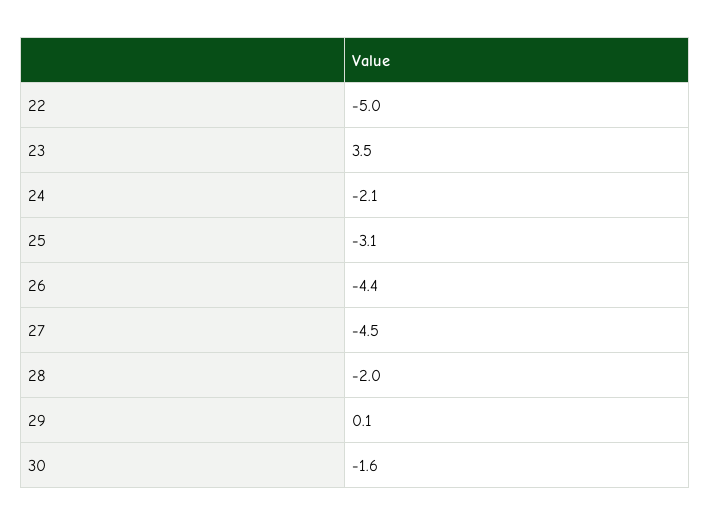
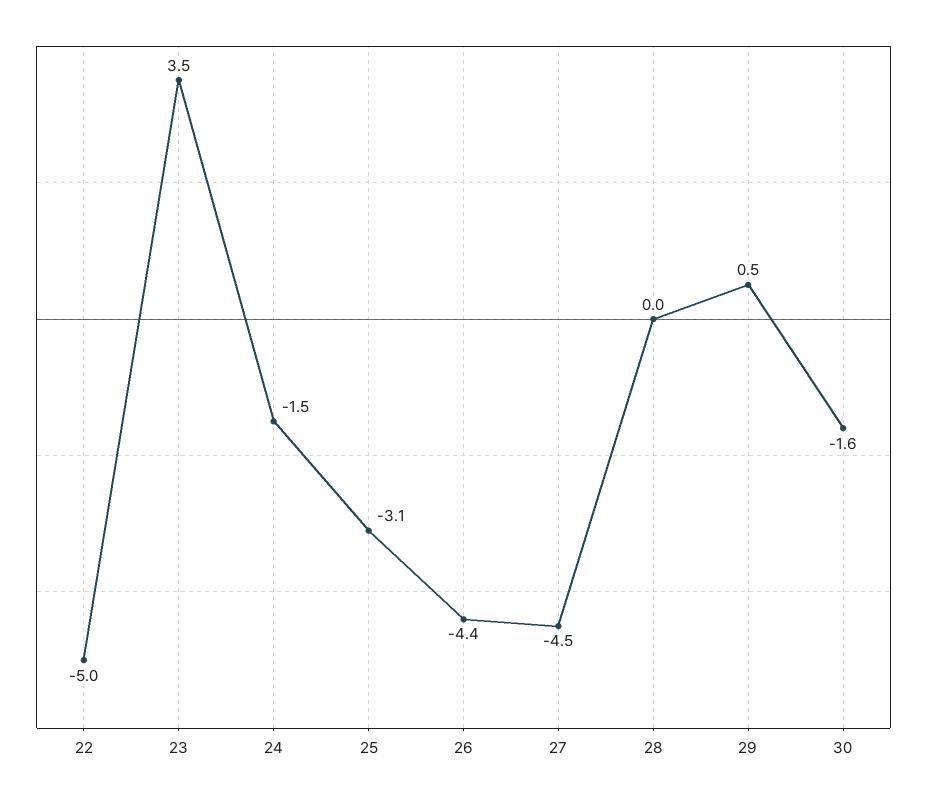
  {
    "22": -5,
    "23": 3.5,
-   "24": -2.1,
+   "24": -1.5,
    "25": -3.1,
    "26": -4.4,
    "27": -4.5,
-   "28": -2,
+   "28": 0,
-   "29": 0.1,
+   "29": 0.5,
    "30": -1.6
  }

